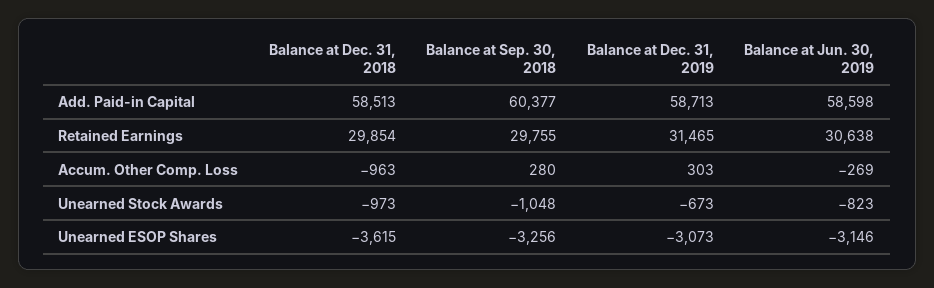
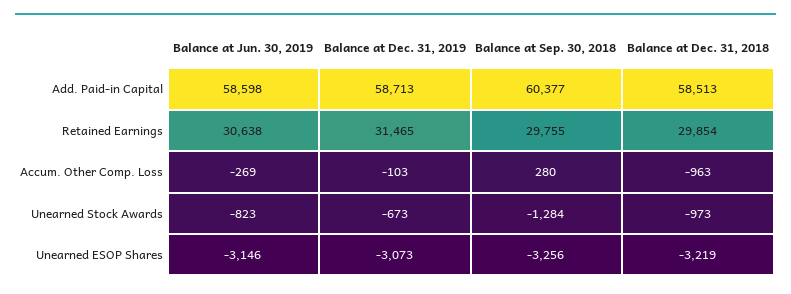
  {
    "Balance at Dec. 31, 2018": {
      "Add. Paid-in Capital": 58513,
      "Retained Earnings": 29854,
      "Accum. Other Comp. Loss": -963,
      "Unearned Stock Awards": -973,
-     "Unearned ESOP Shares": -3615
+     "Unearned ESOP Shares": -3219
    },
    "Balance at Sep. 30, 2018": {
      "Add. Paid-in Capital": 60377,
      "Retained Earnings": 29755,
      "Accum. Other Comp. Loss": 280,
-     "Unearned Stock Awards": -1048,
+     "Unearned Stock Awards": -1284,
      "Unearned ESOP Shares": -3256
    },
    "Balance at Dec. 31, 2019": {
      "Add. Paid-in Capital": 58713,
      "Retained Earnings": 31465,
-     "Accum. Other Comp. Loss": 303,
+     "Accum. Other Comp. Loss": -103,
      "Unearned Stock Awards": -673,
      "Unearned ESOP Shares": -3073
    },
    "Balance at Jun. 30, 2019": {
      "Add. Paid-in Capital": 58598,
      "Retained Earnings": 30638,
      "Accum. Other Comp. Loss": -269,
      "Unearned Stock Awards": -823,
      "Unearned ESOP Shares": -3146
    }
  }

